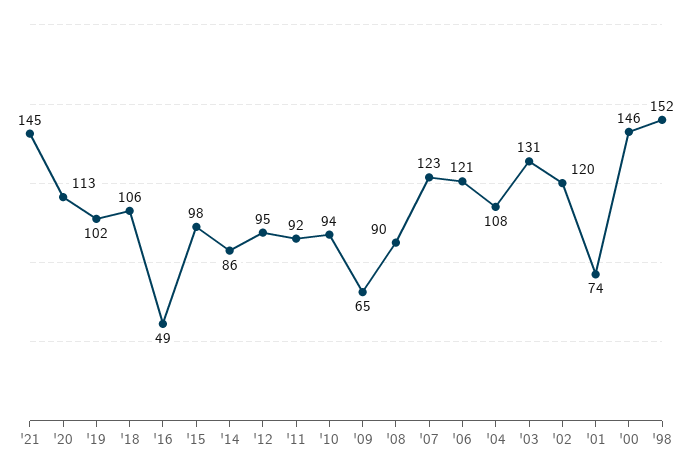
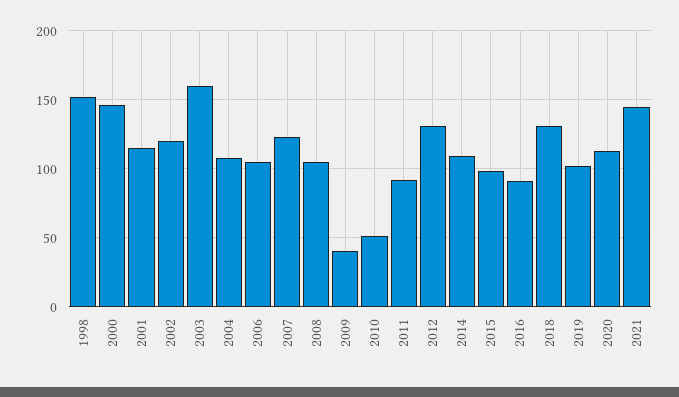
  {
    "'21": 145,
    "'20": 113,
    "'19": 102,
-   "'18": 106,
+   "'18": 130,
-   "'16": 49,
+   "'16": 90,
    "'15": 98,
-   "'14": 86,
+   "'14": 110,
-   "'12": 95,
+   "'12": 130,
    "'11": 92,
-   "'10": 94,
+   "'10": 50,
-   "'09": 65,
+   "'09": 40,
-   "'08": 90,
+   "'08": 105,
    "'07": 123,
-   "'06": 121,
+   "'06": 105,
    "'04": 108,
-   "'03": 131,
+   "'03": 160,
    "'02": 120,
-   "'01": 74,
+   "'01": 115,
    "'00": 146,
    "'98": 152
  }

